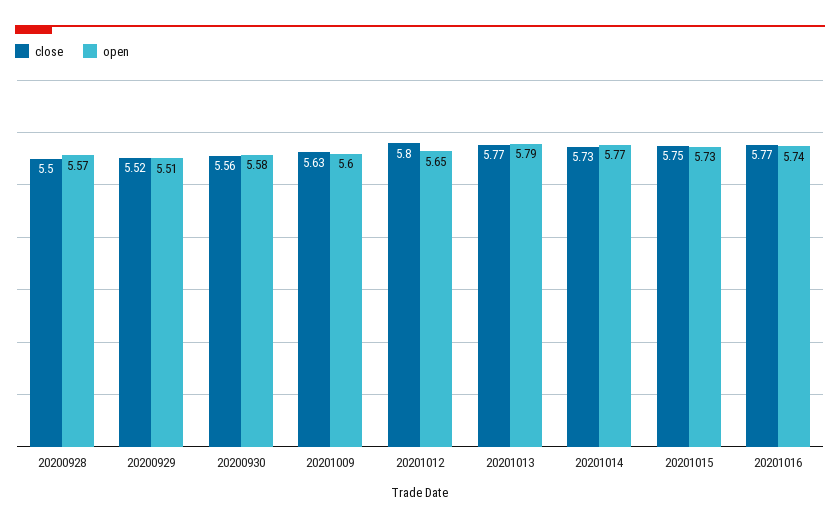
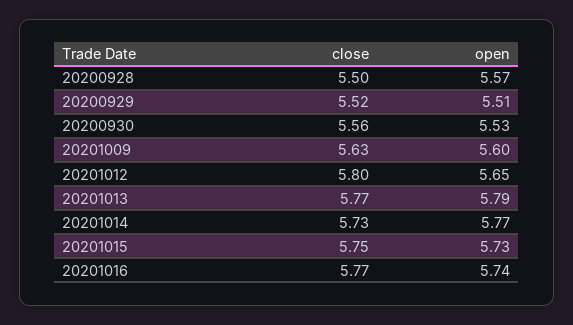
  {
    "close": {
      "20200928": 5.5,
      "20200929": 5.52,
      "20200930": 5.56,
      "20201009": 5.63,
      "20201012": 5.8,
      "20201013": 5.77,
      "20201014": 5.73,
      "20201015": 5.75,
      "20201016": 5.77
    },
    "open": {
      "20200928": 5.57,
      "20200929": 5.51,
-     "20200930": 5.58,
+     "20200930": 5.53,
      "20201009": 5.6,
      "20201012": 5.65,
      "20201013": 5.79,
      "20201014": 5.77,
      "20201015": 5.73,
      "20201016": 5.74
    }
  }

